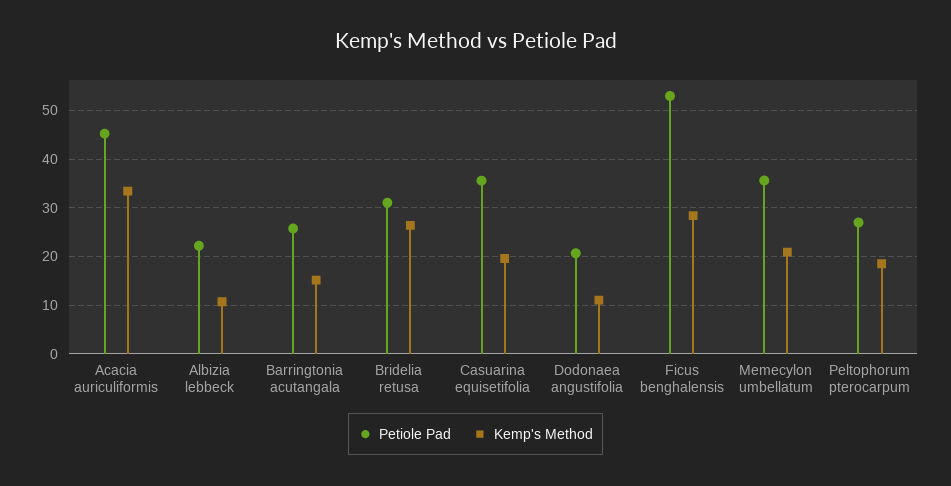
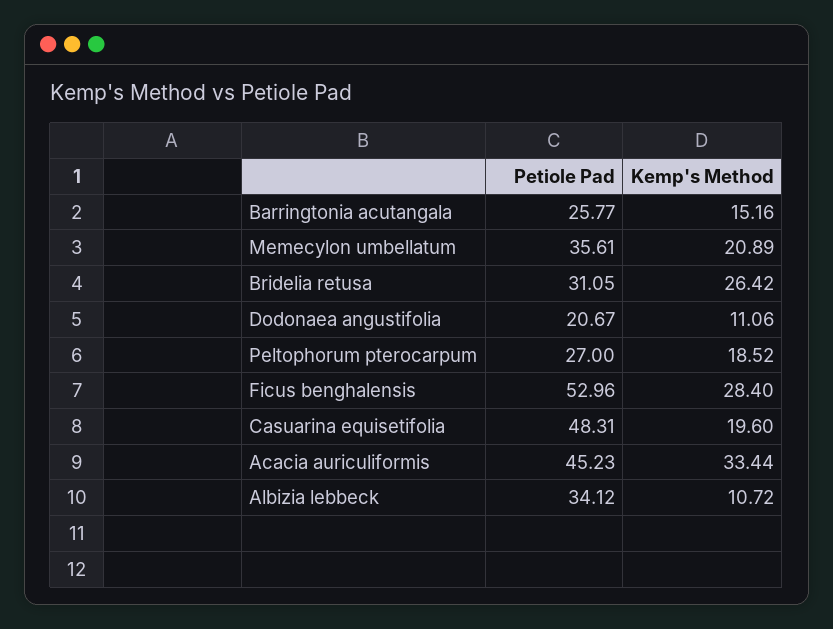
  {
    "Petiole Pad": {
      "Acacia auriculiformis": 45.23,
-     "Albizia lebbeck": 22,
+     "Albizia lebbeck": 34.12,
      "Barringtonia acutangala": 25.77,
      "Bridelia retusa": 31.05,
-     "Casuarina equisetifolia": 36,
+     "Casuarina equisetifolia": 48.31,
      "Dodonaea angustifolia": 20.67,
      "Ficus benghalensis": 52.96,
      "Memecylon umbellatum": 35.61,
      "Peltophorum pterocarpum": 27
    },
    "Kemp's Method": {
      "Acacia auriculiformis": 33.44,
      "Albizia lebbeck": 10.72,
      "Barringtonia acutangala": 15.16,
      "Bridelia retusa": 26.42,
      "Casuarina equisetifolia": 19.6,
      "Dodonaea angustifolia": 11.06,
      "Ficus benghalensis": 28.4,
      "Memecylon umbellatum": 20.89,
      "Peltophorum pterocarpum": 18.52
    }
  }

